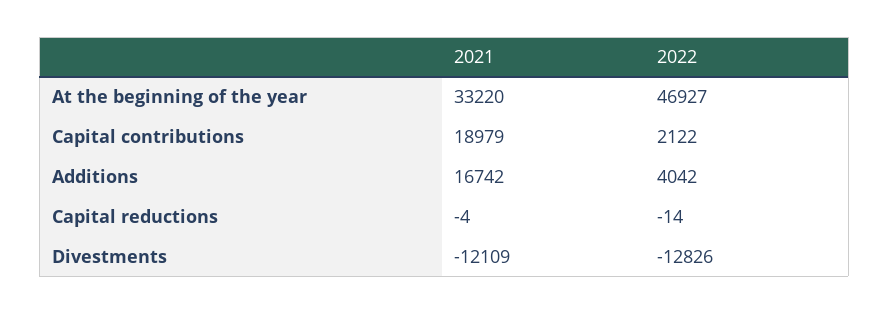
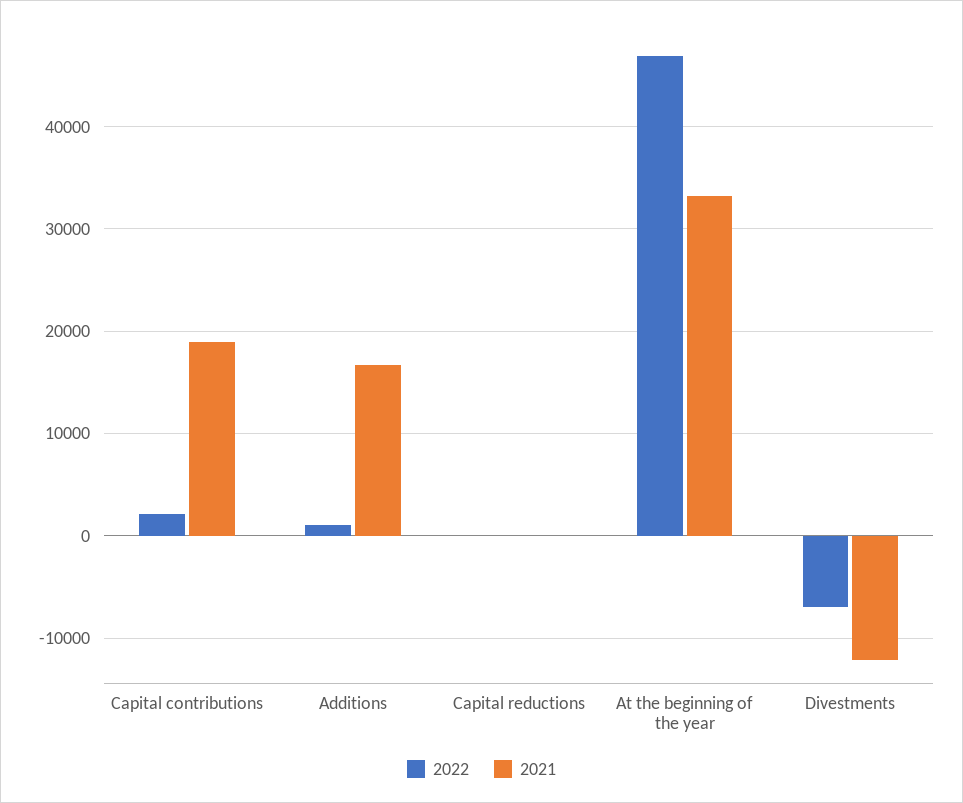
  {
    "2021": {
      "At the beginning of the year": 33220,
      "Capital contributions": 18979,
      "Additions": 16742,
      "Capital reductions": -4,
      "Divestments": -12109
    },
    "2022": {
      "At the beginning of the year": 46927,
      "Capital contributions": 2122,
-     "Additions": 4042,
+     "Additions": 1000,
      "Capital reductions": -14,
-     "Divestments": -12826
+     "Divestments": -7000
    }
  }

